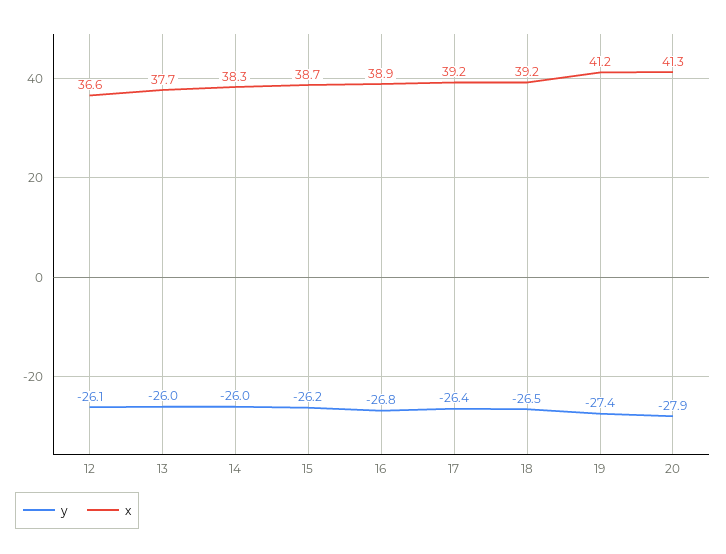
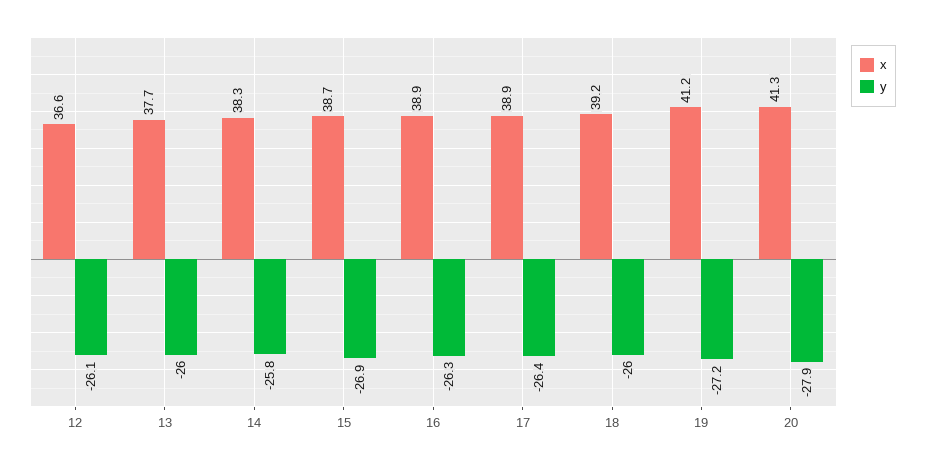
  {
    "y": {
      "12": -26.1,
      "13": -26,
-     "14": -26,
+     "14": -25.8,
-     "15": -26.2,
+     "15": -26.9,
-     "16": -26.8,
+     "16": -26.3,
      "17": -26.4,
-     "18": -26.5,
+     "18": -26,
-     "19": -27.4,
+     "19": -27.2,
      "20": -27.9
    },
    "x": {
      "12": 36.6,
      "13": 37.7,
      "14": 38.3,
      "15": 38.7,
      "16": 38.9,
-     "17": 39.2,
+     "17": 38.9,
      "18": 39.2,
      "19": 41.2,
      "20": 41.3
    }
  }

